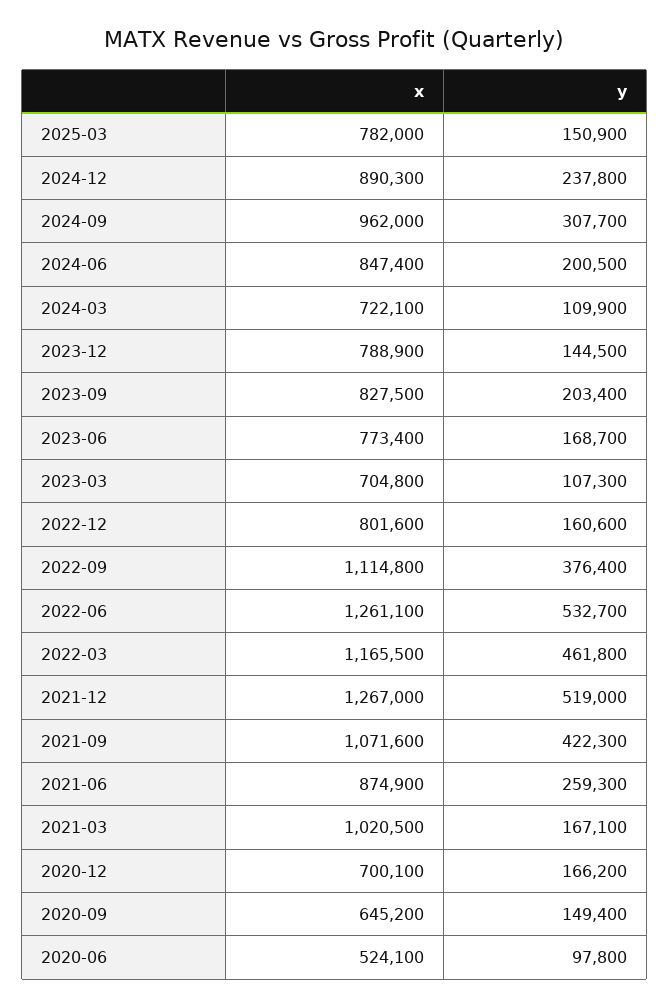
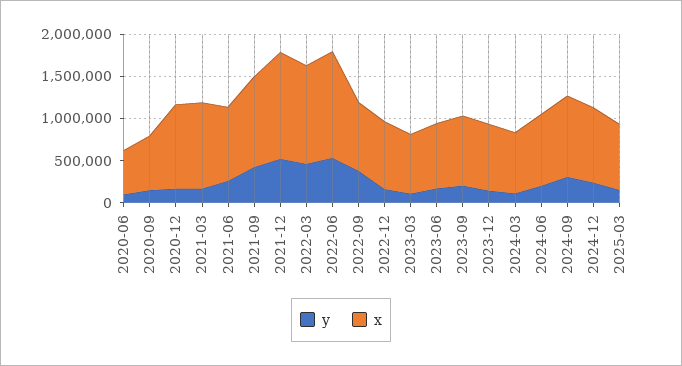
  {
    "x": {
      "2025-03": 782000,
      "2024-12": 890300,
      "2024-09": 962000,
      "2024-06": 847400,
      "2024-03": 722100,
      "2023-12": 788900,
      "2023-09": 827500,
      "2023-06": 773400,
      "2023-03": 704800,
      "2022-12": 801600,
-     "2022-09": 1114800,
+     "2022-09": 800000,
      "2022-06": 1261100,
      "2022-03": 1165500,
      "2021-12": 1267000,
      "2021-09": 1071600,
      "2021-06": 874900,
      "2021-03": 1020500,
-     "2020-12": 700100,
+     "2020-12": 1000000,
      "2020-09": 645200,
      "2020-06": 524100
    },
    "y": {
      "2025-03": 150900,
      "2024-12": 237800,
      "2024-09": 307700,
      "2024-06": 200500,
      "2024-03": 109900,
      "2023-12": 144500,
      "2023-09": 203400,
      "2023-06": 168700,
      "2023-03": 107300,
      "2022-12": 160600,
      "2022-09": 376400,
      "2022-06": 532700,
      "2022-03": 461800,
      "2021-12": 519000,
      "2021-09": 422300,
      "2021-06": 259300,
      "2021-03": 167100,
      "2020-12": 166200,
      "2020-09": 149400,
      "2020-06": 97800
    }
  }

